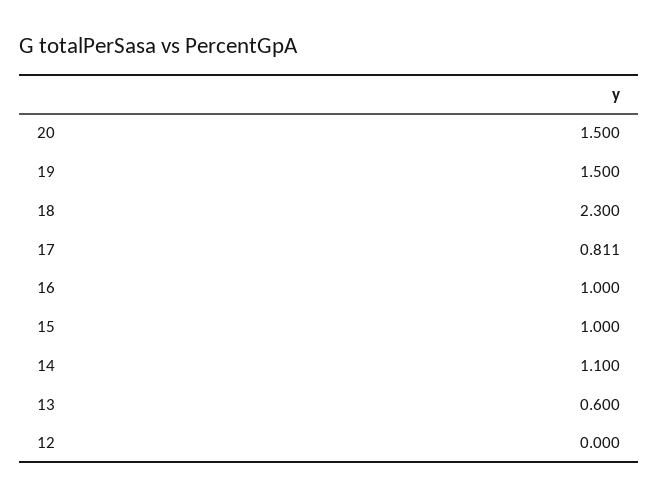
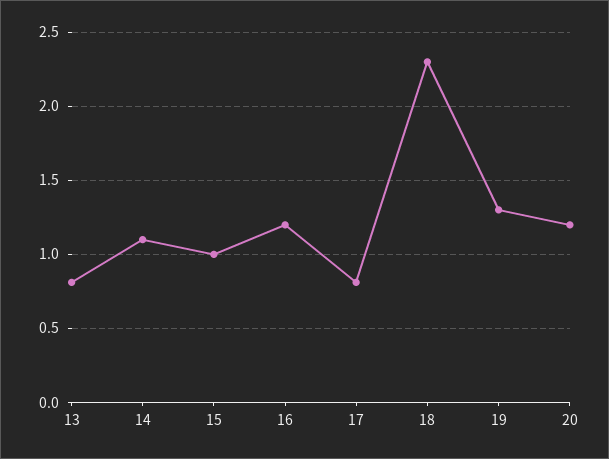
  {
-   "20": 1.5,
+   "20": 1.2,
-   "19": 1.5,
+   "19": 1.3,
    "18": 2.3,
    "17": 0.811,
-   "16": 1,
+   "16": 1.2,
    "15": 1,
    "14": 1.1,
-   "13": 0.6,
+   "13": 0.8
-   "12": 0
  }

